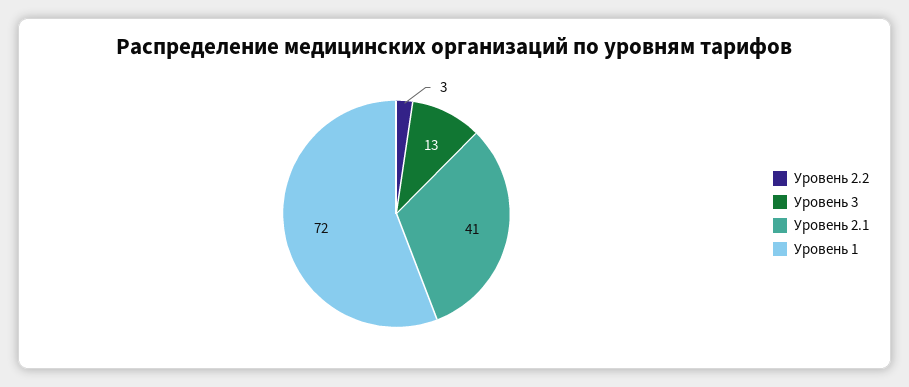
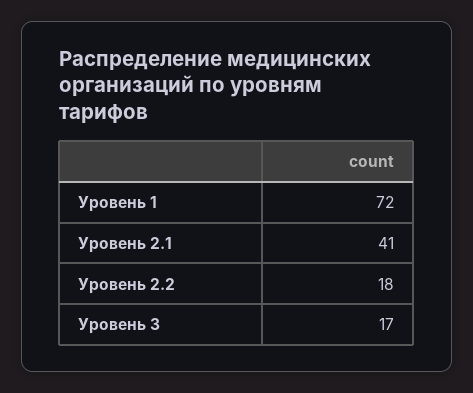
  {
-   "Уровень 2.2": 3,
+   "Уровень 2.2": 18,
-   "Уровень 3": 13,
+   "Уровень 3": 17,
    "Уровень 2.1": 41,
    "Уровень 1": 72
  }

